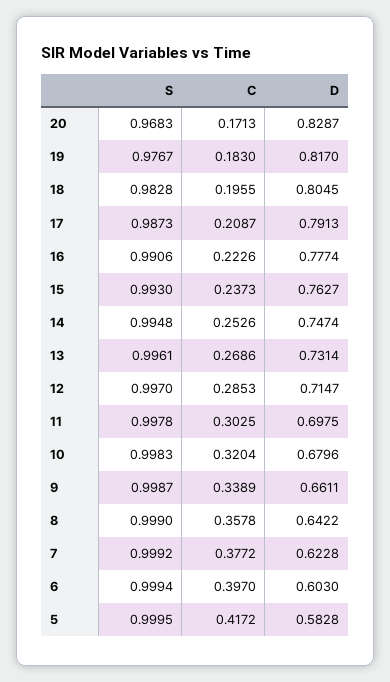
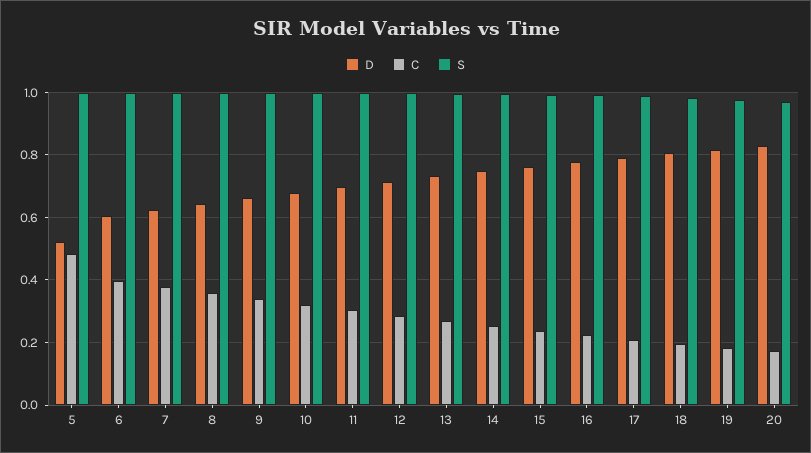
  {
    "S": {
      "20": 0.9683,
      "19": 0.9767,
      "18": 0.9828,
      "17": 0.9873,
      "16": 0.9906,
      "15": 0.993,
      "14": 0.9948,
      "13": 0.9961,
      "12": 0.997,
      "11": 0.9978,
      "10": 0.9983,
      "9": 0.9987,
      "8": 0.999,
      "7": 0.9992,
      "6": 0.9994,
      "5": 0.9995
    },
    "C": {
      "20": 0.1713,
      "19": 0.183,
      "18": 0.1955,
      "17": 0.2087,
      "16": 0.2226,
      "15": 0.2373,
      "14": 0.2526,
      "13": 0.2686,
      "12": 0.2853,
      "11": 0.3025,
      "10": 0.3204,
      "9": 0.3389,
      "8": 0.3578,
      "7": 0.3772,
      "6": 0.397,
-     "5": 0.4172
+     "5": 0.48
    },
    "D": {
      "20": 0.8287,
      "19": 0.817,
      "18": 0.8045,
      "17": 0.7913,
      "16": 0.7774,
      "15": 0.7627,
      "14": 0.7474,
      "13": 0.7314,
      "12": 0.7147,
      "11": 0.6975,
      "10": 0.6796,
      "9": 0.6611,
      "8": 0.6422,
      "7": 0.6228,
      "6": 0.603,
-     "5": 0.5828
+     "5": 0.52
    }
  }

